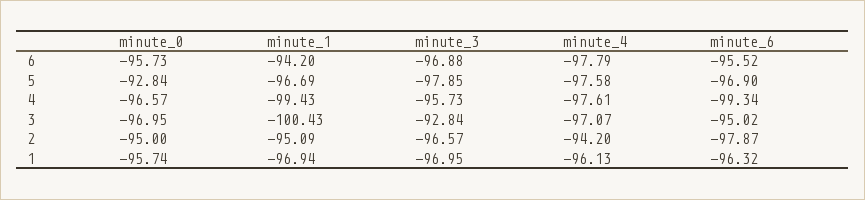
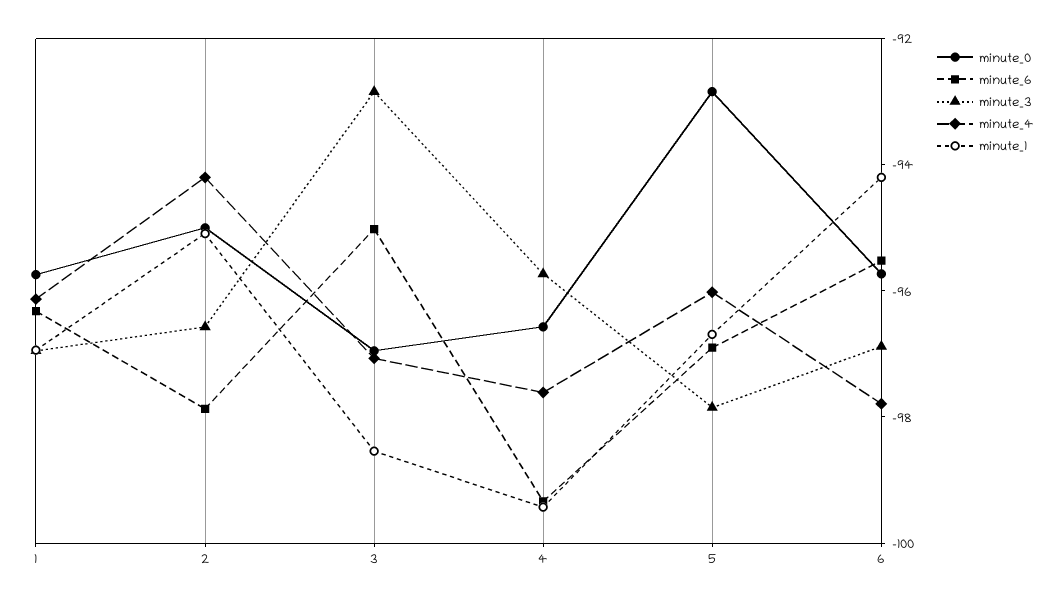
  {
    "minute_0": {
      "6": -95.73,
      "5": -92.84,
      "4": -96.57,
      "3": -96.95,
      "2": -95,
      "1": -95.74
    },
    "minute_1": {
      "6": -94.2,
      "5": -96.69,
      "4": -99.43,
-     "3": -100.43,
+     "3": -98.5,
      "2": -95.09,
      "1": -96.94
    },
    "minute_3": {
      "6": -96.88,
      "5": -97.85,
      "4": -95.73,
      "3": -92.84,
      "2": -96.57,
      "1": -96.95
    },
    "minute_4": {
      "6": -97.79,
-     "5": -97.58,
+     "5": -96,
      "4": -97.61,
      "3": -97.07,
      "2": -94.2,
      "1": -96.13
    },
    "minute_6": {
      "6": -95.52,
      "5": -96.9,
      "4": -99.34,
      "3": -95.02,
      "2": -97.87,
      "1": -96.32
    }
  }

